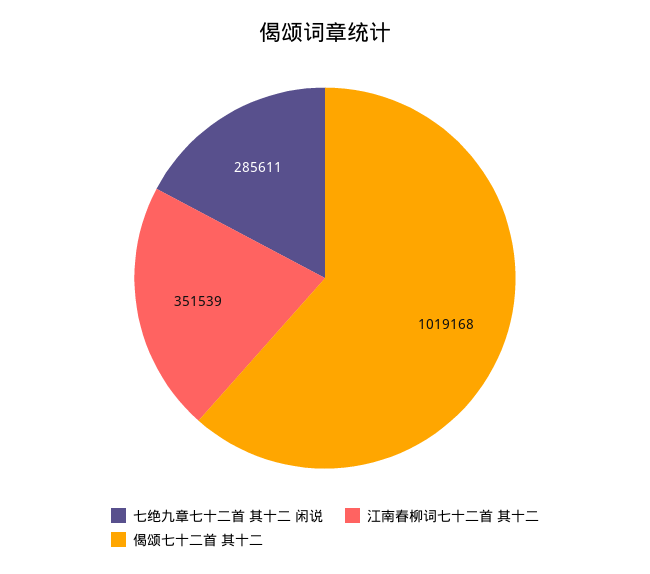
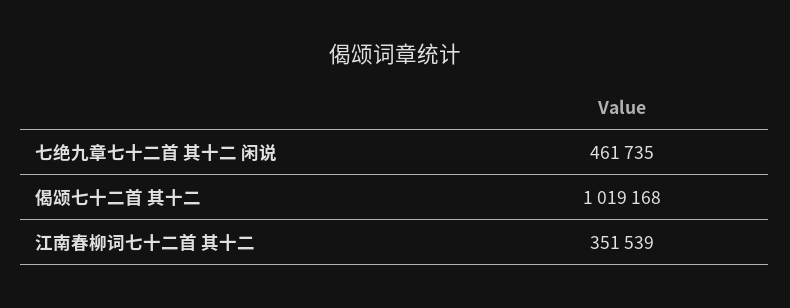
  {
-   "七绝九章七十二首 其十二 闲说": 285611,
+   "七绝九章七十二首 其十二 闲说": 461735,
    "江南春柳词七十二首 其十二": 351539,
    "偈颂七十二首 其十二": 1019168
  }

